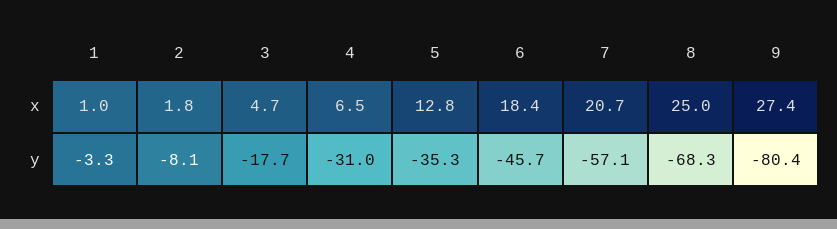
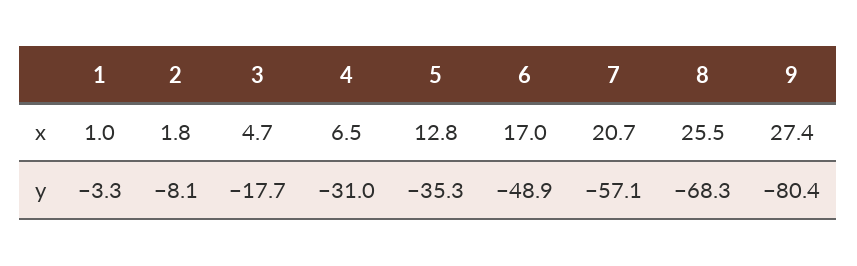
  {
    "1": {
      "x": 1,
      "y": -3.3
    },
    "2": {
      "x": 1.8,
      "y": -8.1
    },
    "3": {
      "x": 4.7,
      "y": -17.7
    },
    "4": {
      "x": 6.5,
      "y": -31
    },
    "5": {
      "x": 12.8,
      "y": -35.3
    },
    "6": {
-     "x": 18.4,
+     "x": 17,
-     "y": -45.7
+     "y": -48.9
    },
    "7": {
      "x": 20.7,
      "y": -57.1
    },
    "8": {
-     "x": 25,
+     "x": 25.5,
      "y": -68.3
    },
    "9": {
      "x": 27.4,
      "y": -80.4
    }
  }

